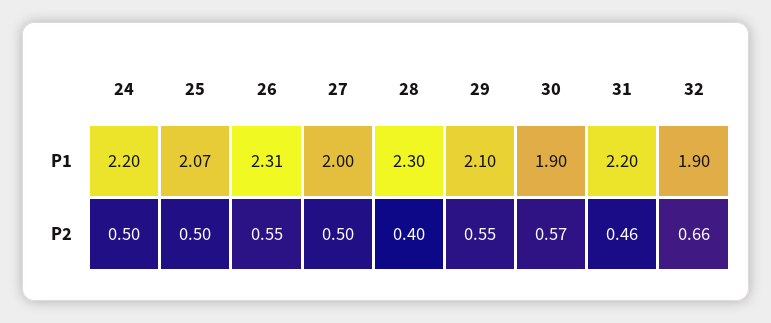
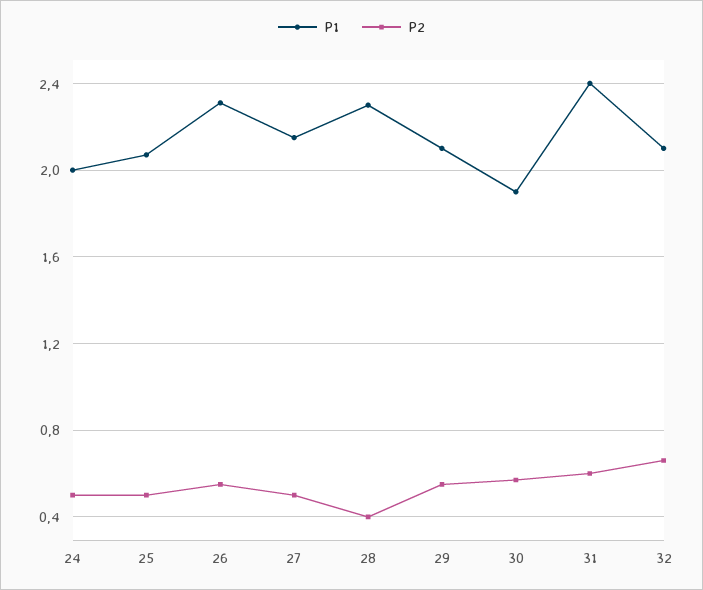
  {
    "P1": {
-     "24": 2.2,
+     "24": 2,
      "25": 2.07,
      "26": 2.31,
-     "27": 2,
+     "27": 2.15,
      "28": 2.3,
      "29": 2.1,
      "30": 1.9,
-     "31": 2.2,
+     "31": 2.4,
-     "32": 1.9
+     "32": 2.1
    },
    "P2": {
      "24": 0.5,
      "25": 0.5,
      "26": 0.55,
      "27": 0.5,
      "28": 0.4,
      "29": 0.55,
      "30": 0.57,
-     "31": 0.46,
+     "31": 0.6,
      "32": 0.66
    }
  }

